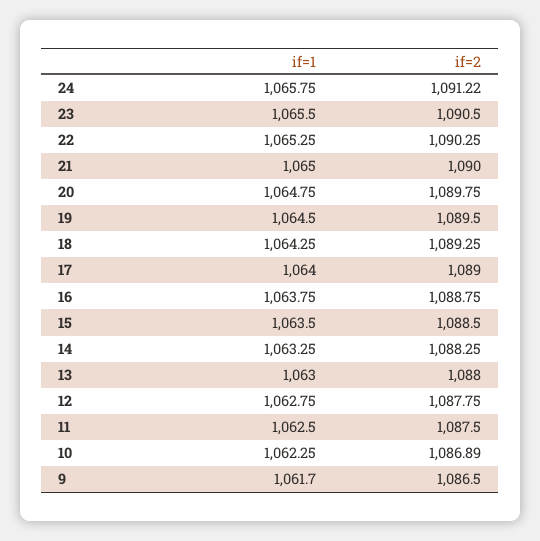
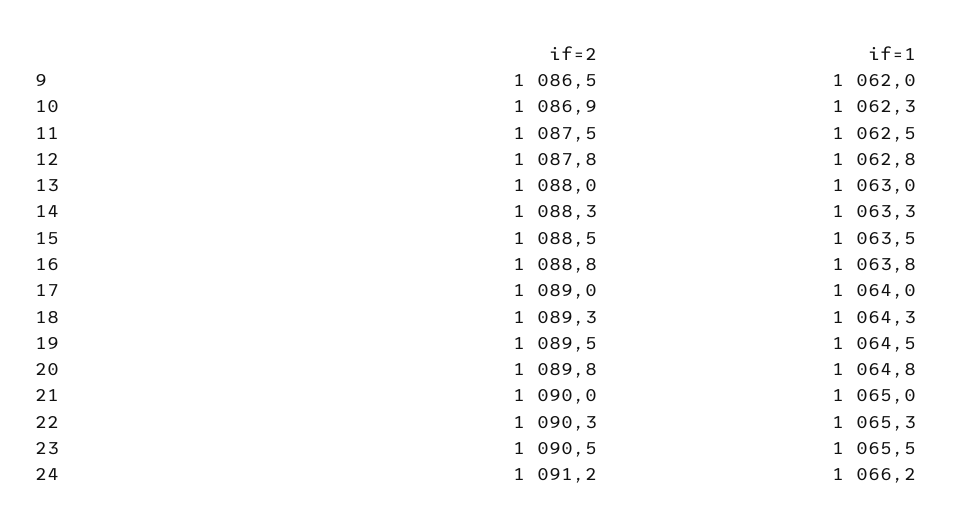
  {
    "if=1": {
-     "24": 1065.75,
+     "24": 1066.2,
      "23": 1065.5,
      "22": 1065.25,
      "21": 1065,
      "20": 1064.75,
      "19": 1064.5,
      "18": 1064.25,
      "17": 1064,
      "16": 1063.75,
      "15": 1063.5,
      "14": 1063.25,
      "13": 1063,
      "12": 1062.75,
      "11": 1062.5,
      "10": 1062.25,
-     "9": 1061.7
+     "9": 1062
    },
    "if=2": {
      "24": 1091.22,
      "23": 1090.5,
      "22": 1090.25,
      "21": 1090,
      "20": 1089.75,
      "19": 1089.5,
      "18": 1089.25,
      "17": 1089,
      "16": 1088.75,
      "15": 1088.5,
      "14": 1088.25,
      "13": 1088,
      "12": 1087.75,
      "11": 1087.5,
      "10": 1086.89,
      "9": 1086.5
    }
  }

